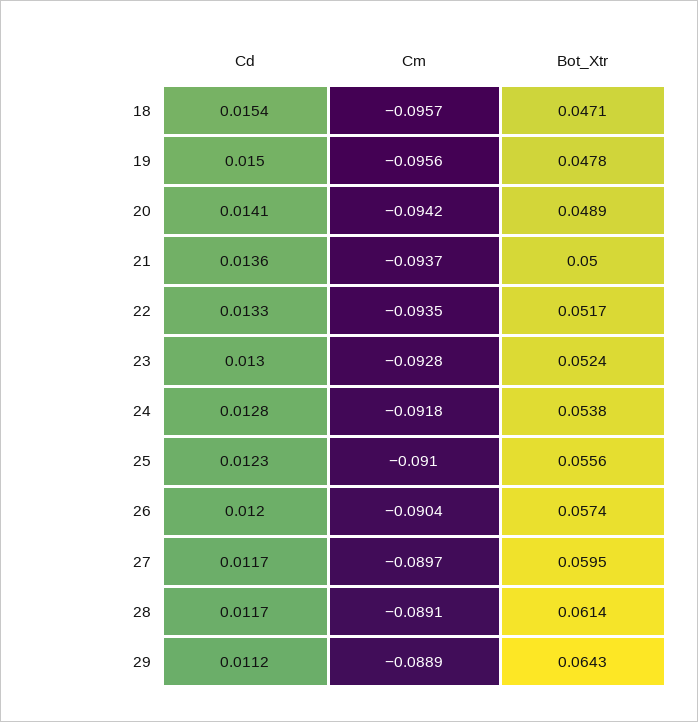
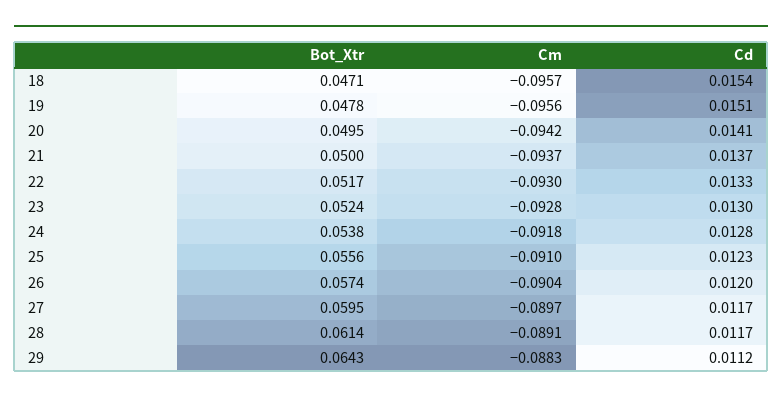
  {
    "Cd": {
      "18": 0.0154,
-     "19": 0.015,
+     "19": 0.0151,
      "20": 0.0141,
-     "21": 0.0136,
+     "21": 0.0137,
      "22": 0.0133,
      "23": 0.013,
      "24": 0.0128,
      "25": 0.0123,
      "26": 0.012,
      "27": 0.0117,
      "28": 0.0117,
      "29": 0.0112
    },
    "Cm": {
      "18": -0.0957,
      "19": -0.0956,
      "20": -0.0942,
      "21": -0.0937,
-     "22": -0.0935,
+     "22": -0.093,
      "23": -0.0928,
      "24": -0.0918,
      "25": -0.091,
      "26": -0.0904,
      "27": -0.0897,
      "28": -0.0891,
-     "29": -0.0889
+     "29": -0.0883
    },
    "Bot_Xtr": {
      "18": 0.0471,
      "19": 0.0478,
-     "20": 0.0489,
+     "20": 0.0495,
      "21": 0.05,
      "22": 0.0517,
      "23": 0.0524,
      "24": 0.0538,
      "25": 0.0556,
      "26": 0.0574,
      "27": 0.0595,
      "28": 0.0614,
      "29": 0.0643
    }
  }

